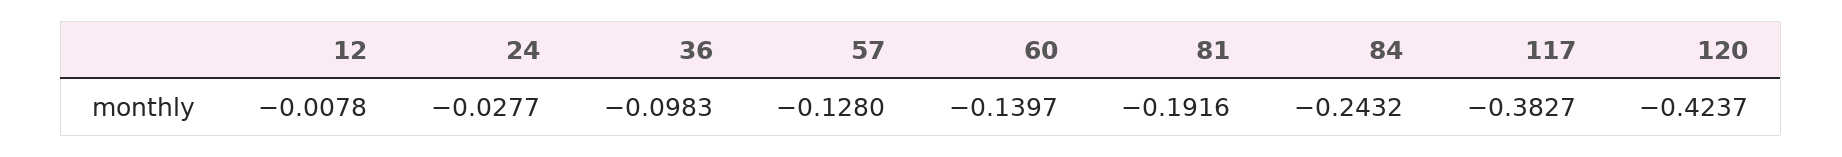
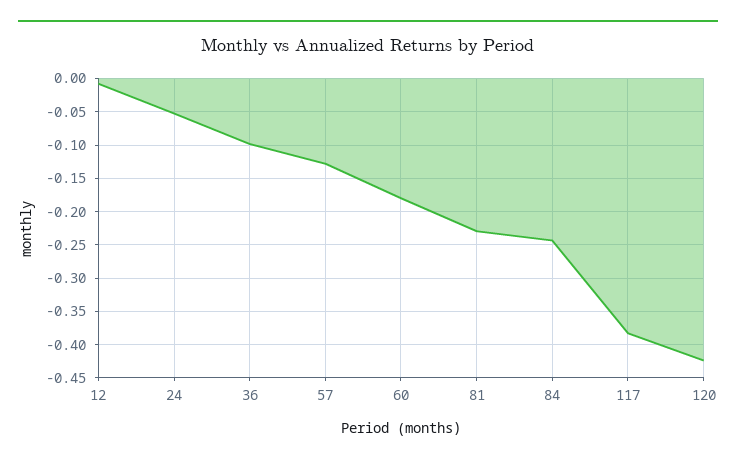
  {
    "12": -0.0078,
-   "24": -0.0277,
+   "24": -0.05,
    "36": -0.0983,
    "57": -0.128,
-   "60": -0.1397,
+   "60": -0.18,
-   "81": -0.1916,
+   "81": -0.23,
    "84": -0.2432,
    "117": -0.3827,
    "120": -0.4237
  }

